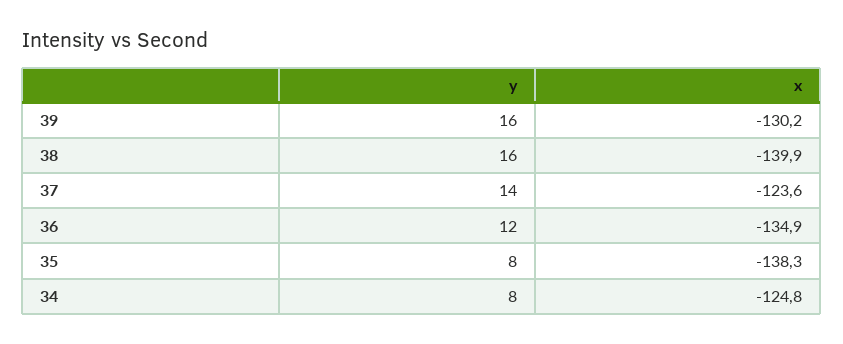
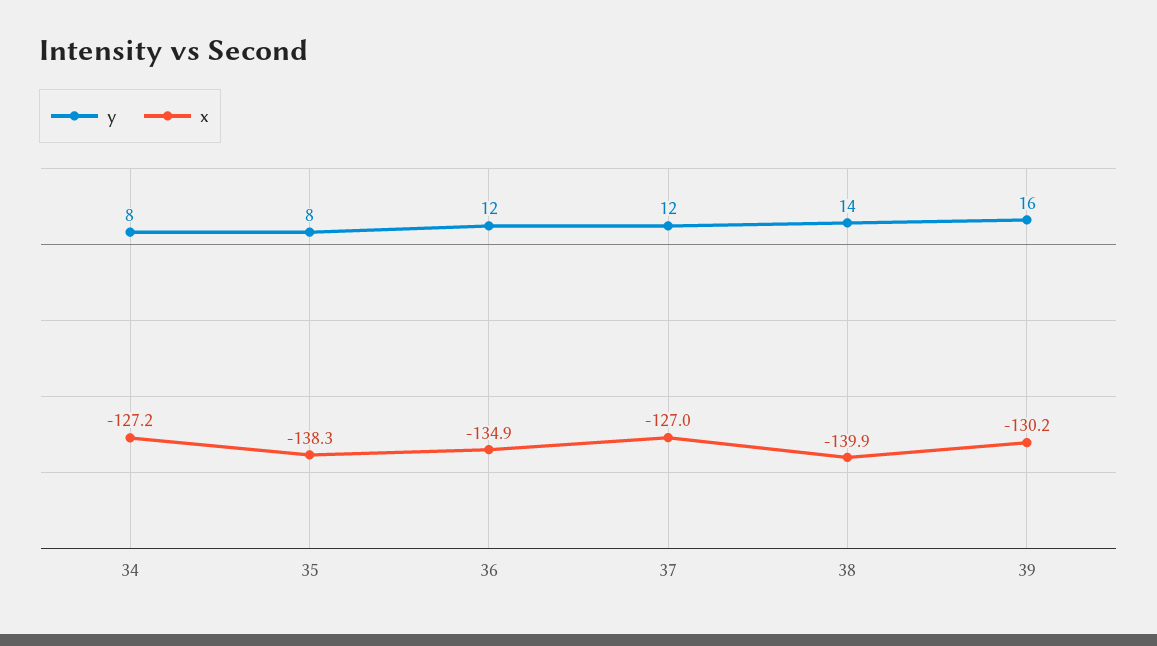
  {
    "y": {
      "39": 16,
-     "38": 16,
+     "38": 14,
-     "37": 14,
+     "37": 12,
      "36": 12,
      "35": 8,
      "34": 8
    },
    "x": {
      "39": -130.2,
      "38": -139.9,
-     "37": -123.6,
+     "37": -127,
      "36": -134.9,
      "35": -138.3,
-     "34": -124.8
+     "34": -127.2
    }
  }

